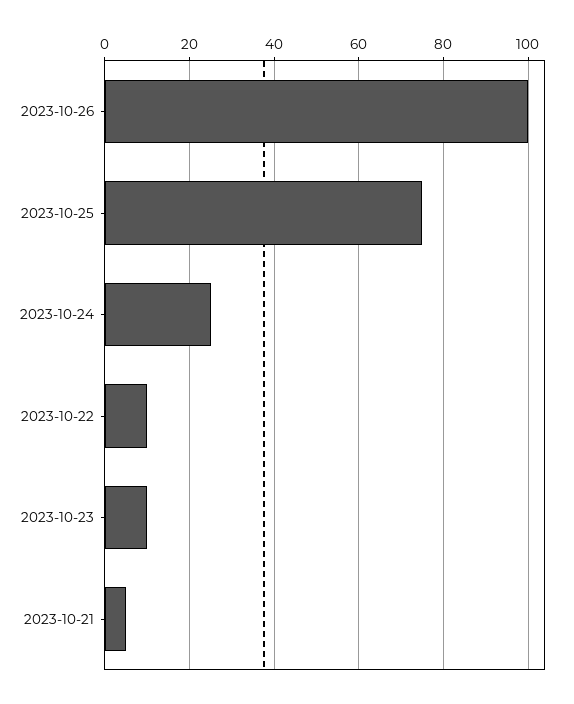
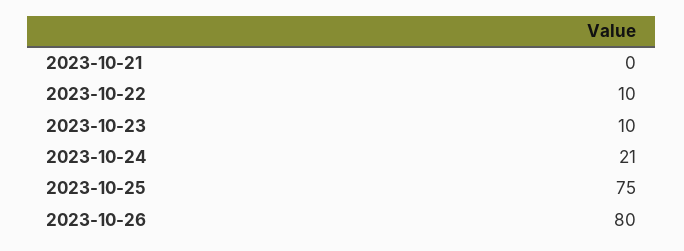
  {
-   "2023-10-26": 100,
+   "2023-10-26": 80,
    "2023-10-25": 75,
-   "2023-10-24": 25,
+   "2023-10-24": 21,
    "2023-10-22": 10,
    "2023-10-23": 10,
-   "2023-10-21": 5
+   "2023-10-21": 0
  }

